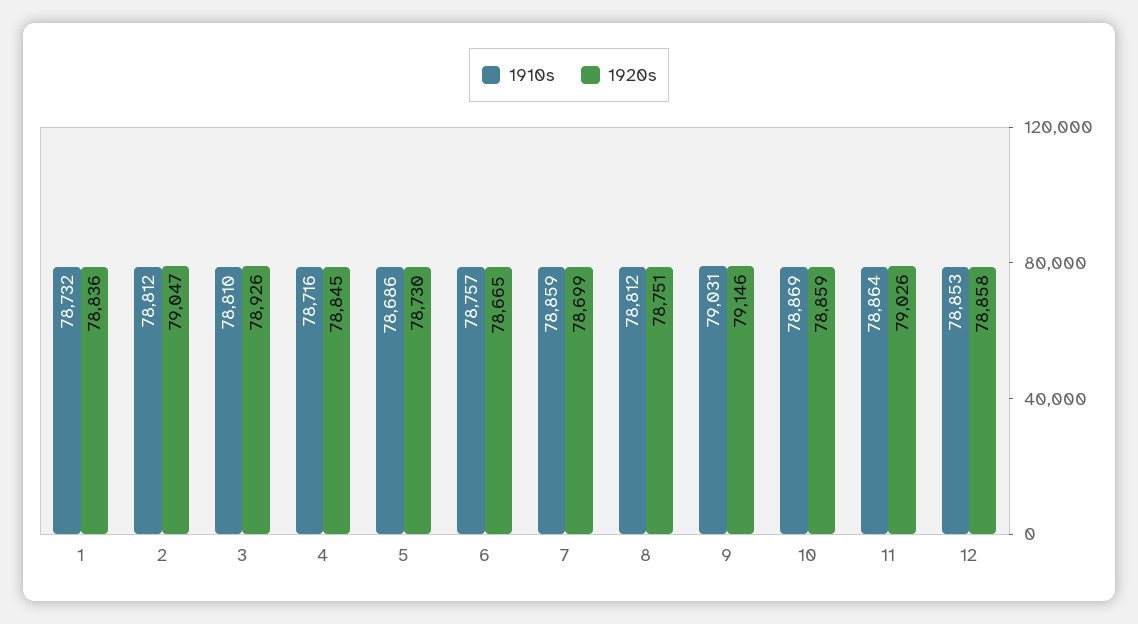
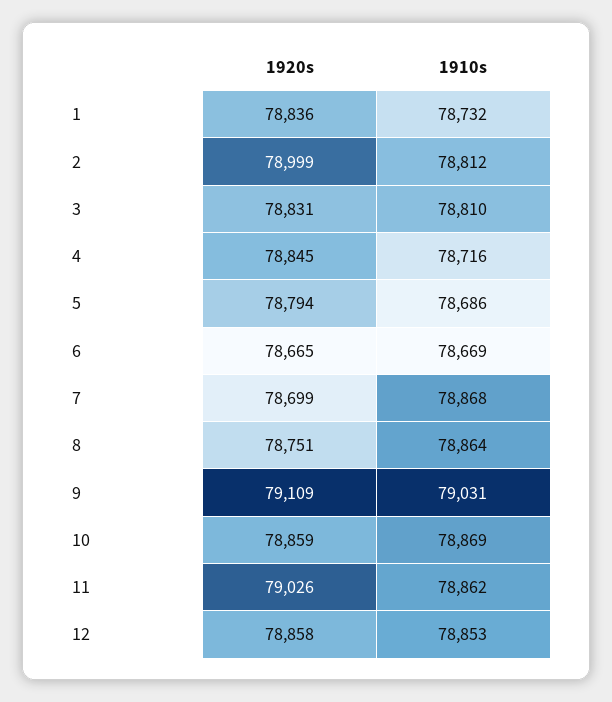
  {
    "1910s": {
      "1": 78732,
      "2": 78812,
      "3": 78810,
      "4": 78716,
      "5": 78686,
-     "6": 78757,
+     "6": 78669,
-     "7": 78859,
+     "7": 78868,
-     "8": 78812,
+     "8": 78864,
      "9": 79031,
      "10": 78869,
-     "11": 78864,
+     "11": 78862,
      "12": 78853
    },
    "1920s": {
      "1": 78836,
-     "2": 79047,
+     "2": 78999,
-     "3": 78926,
+     "3": 78831,
      "4": 78845,
-     "5": 78730,
+     "5": 78794,
      "6": 78665,
      "7": 78699,
      "8": 78751,
-     "9": 79146,
+     "9": 79109,
      "10": 78859,
      "11": 79026,
      "12": 78858
    }
  }

